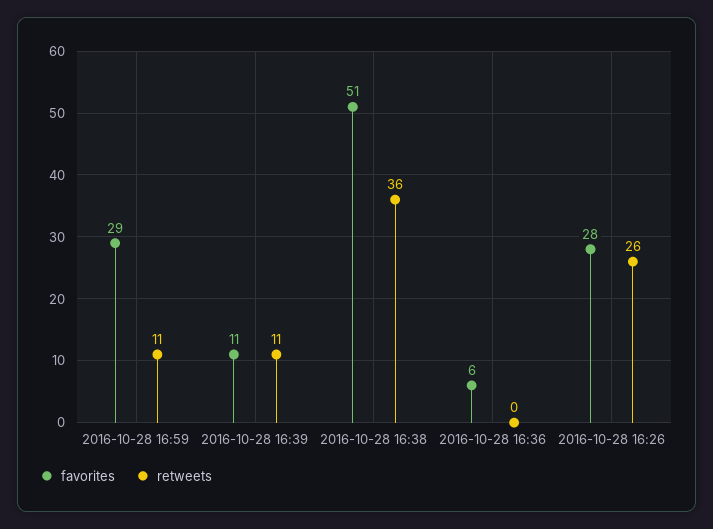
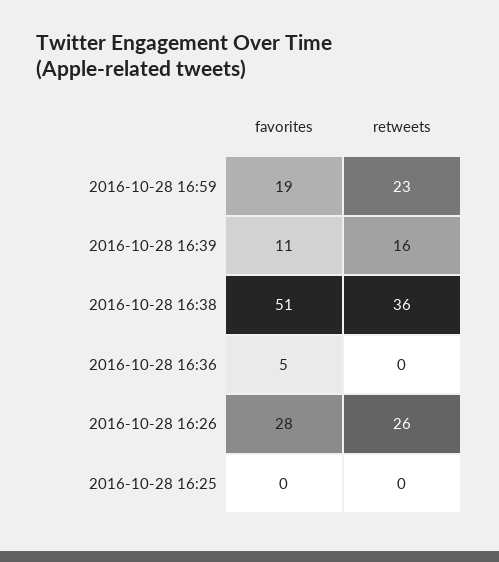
  {
    "favorites": {
-     "2016-10-28 16:59": 29,
+     "2016-10-28 16:59": 19,
      "2016-10-28 16:39": 11,
      "2016-10-28 16:38": 51,
-     "2016-10-28 16:36": 6,
+     "2016-10-28 16:36": 5,
-     "2016-10-28 16:26": 28
+     "2016-10-28 16:26": 28,
+     "2016-10-28 16:25": 0
    },
    "retweets": {
-     "2016-10-28 16:59": 11,
+     "2016-10-28 16:59": 23,
-     "2016-10-28 16:39": 11,
+     "2016-10-28 16:39": 16,
      "2016-10-28 16:38": 36,
      "2016-10-28 16:36": 0,
-     "2016-10-28 16:26": 26
+     "2016-10-28 16:26": 26,
+     "2016-10-28 16:25": 0
    }
  }

